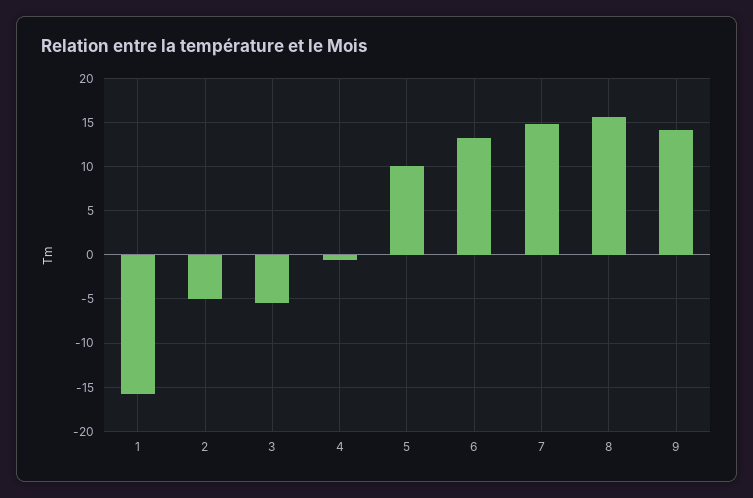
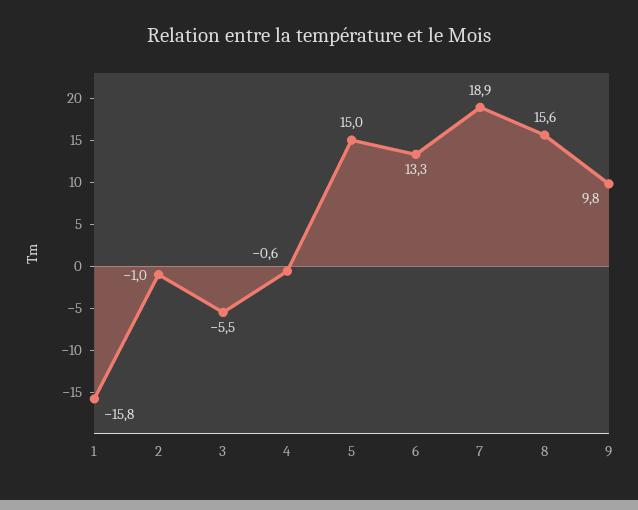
  {
    "1": -15.8,
-   "2": -5,
+   "2": -1,
    "3": -5.5,
    "4": -0.6,
-   "5": 10,
+   "5": 15,
    "6": 13.3,
-   "7": 15,
+   "7": 18.9,
    "8": 15.6,
-   "9": 14
+   "9": 9.8
  }

